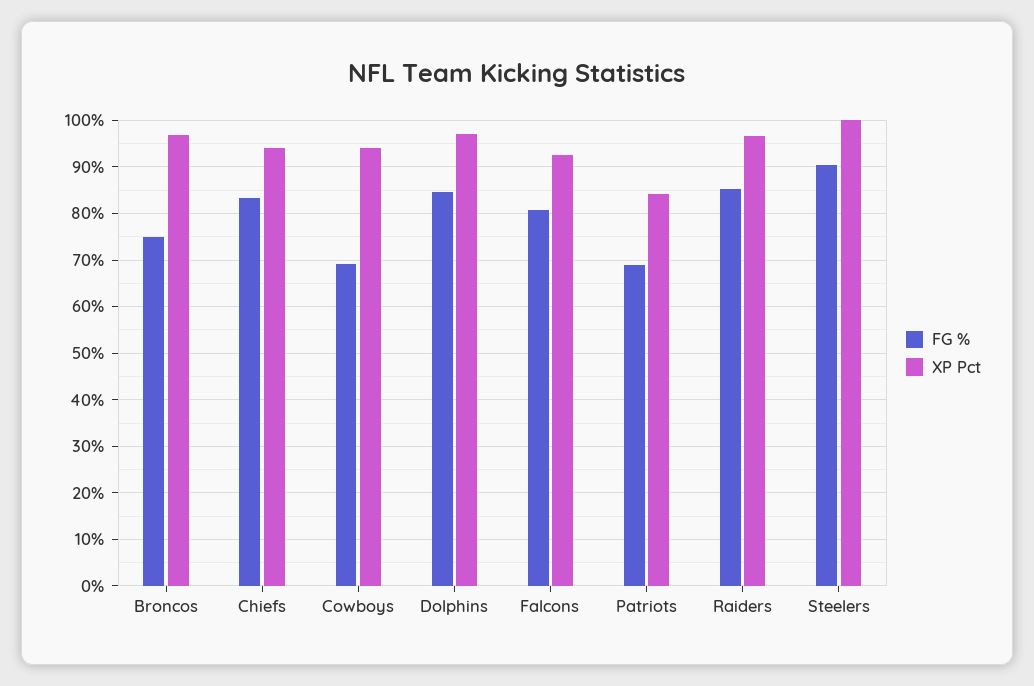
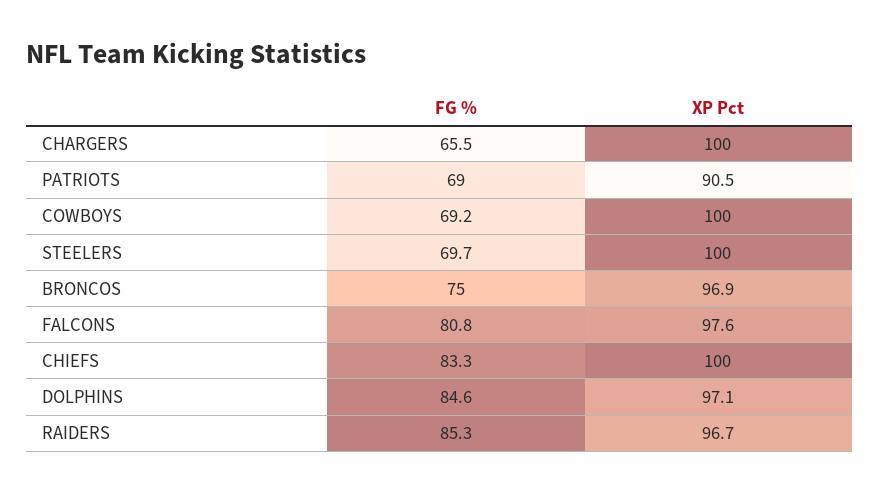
  {
    "FG %": {
      "Broncos": 75,
      "Chiefs": 83.3,
      "Cowboys": 69.2,
      "Dolphins": 84.6,
      "Falcons": 80.8,
      "Patriots": 69,
      "Raiders": 85.3,
-     "Steelers": 90
+     "Steelers": 69.7,
+     "CHARGERS": 65.5
    },
    "XP Pct": {
      "Broncos": 96.9,
-     "Chiefs": 94,
+     "Chiefs": 100,
-     "Cowboys": 94,
+     "Cowboys": 100,
      "Dolphins": 97.1,
-     "Falcons": 92,
+     "Falcons": 97.6,
-     "Patriots": 84,
+     "Patriots": 90.5,
      "Raiders": 96.7,
-     "Steelers": 100
+     "Steelers": 100,
+     "CHARGERS": 100
    }
  }

